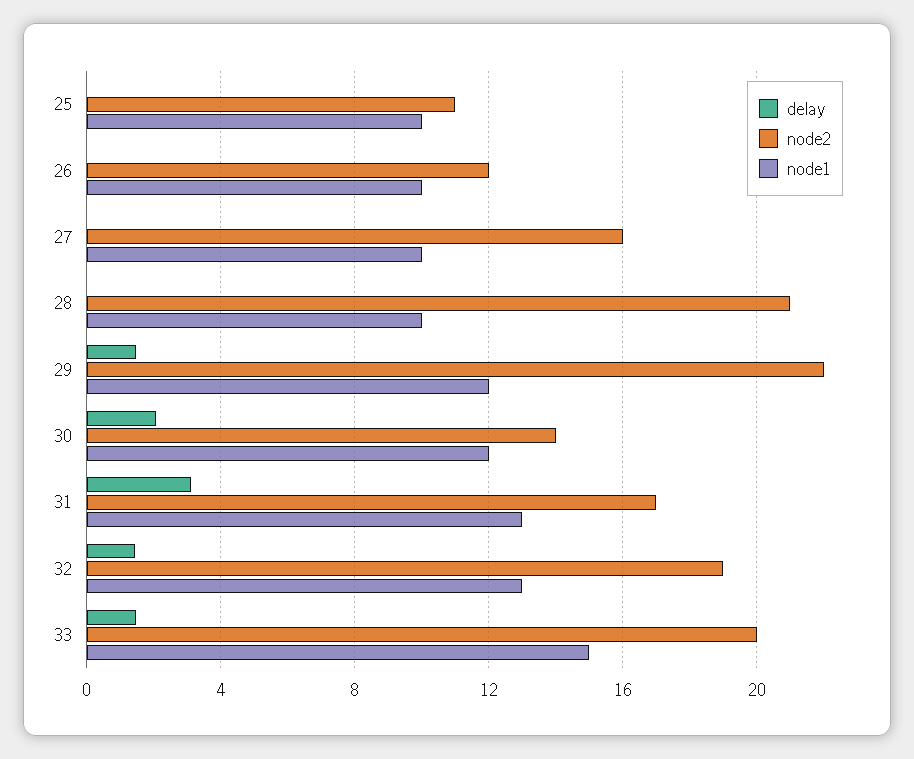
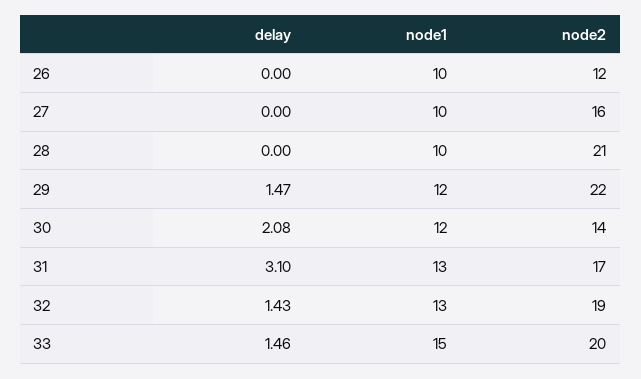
  {
    "delay": {
-     "25": 0,
      "26": 0,
      "27": 0,
      "28": 0,
      "29": 1.47,
      "30": 2.08,
      "31": 3.1,
      "32": 1.43,
      "33": 1.46
    },
    "node2": {
-     "25": 11,
      "26": 12,
      "27": 16,
      "28": 21,
      "29": 22,
      "30": 14,
      "31": 17,
      "32": 19,
      "33": 20
    },
    "node1": {
-     "25": 10,
      "26": 10,
      "27": 10,
      "28": 10,
      "29": 12,
      "30": 12,
      "31": 13,
      "32": 13,
      "33": 15
    }
  }

